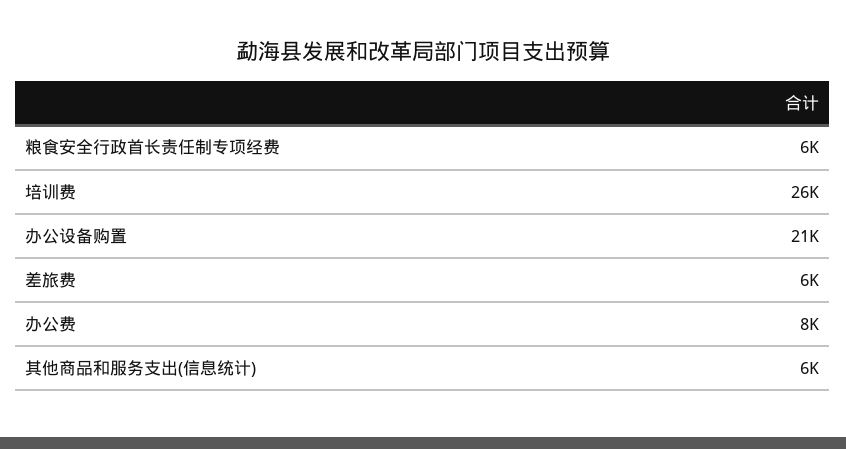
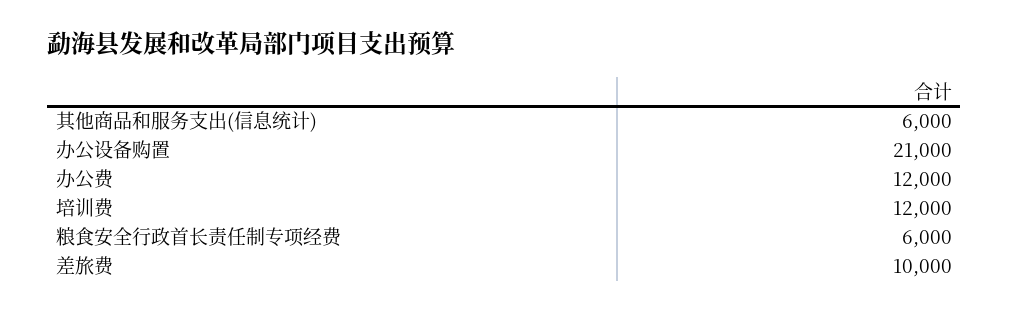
  {
    "粮食安全行政首长责任制专项经费": 6000,
-   "培训费": 26000,
+   "培训费": 12000,
    "办公设备购置": 21000,
-   "差旅费": 6000,
+   "差旅费": 10000,
-   "办公费": 8000,
+   "办公费": 12000,
    "其他商品和服务支出(信息统计)": 6000
  }

